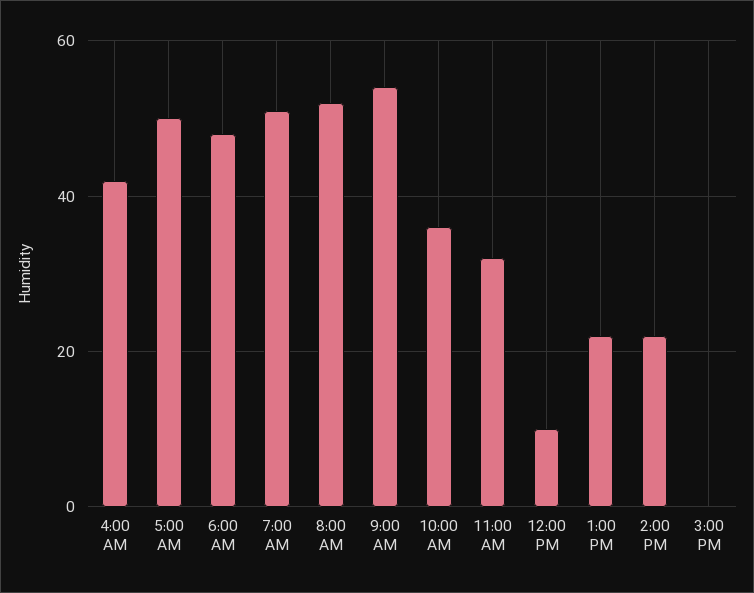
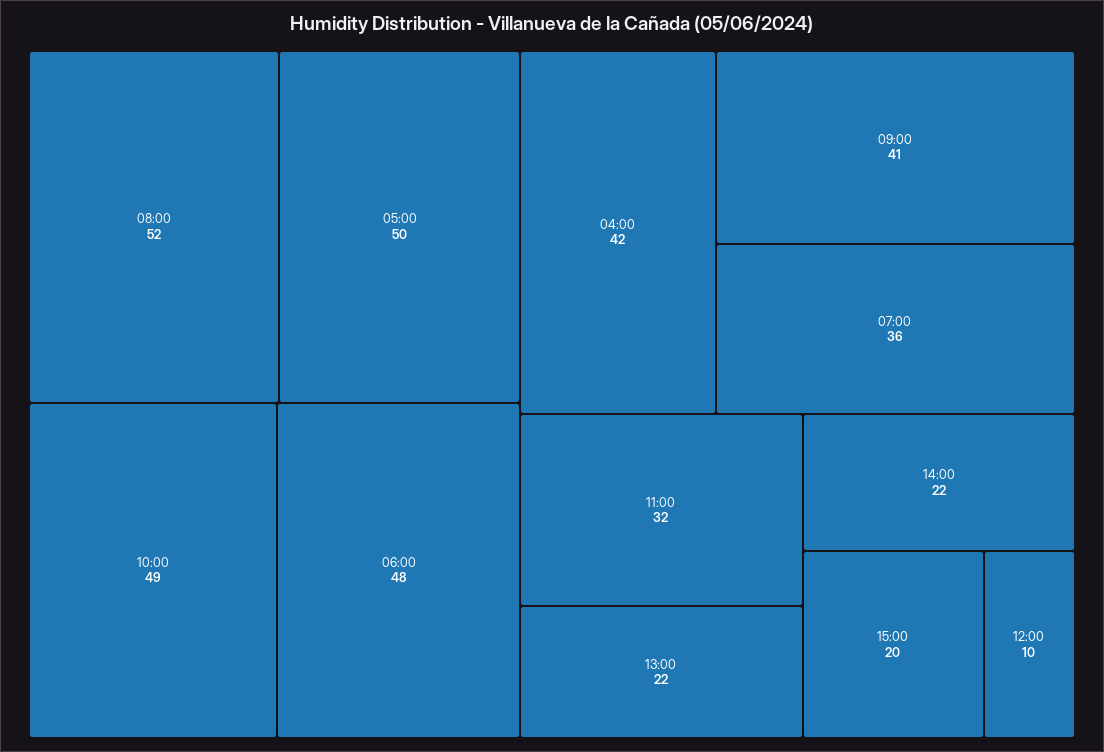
  {
    "4:00 AM": 42,
    "5:00 AM": 50,
    "6:00 AM": 48,
-   "7:00 AM": 50,
+   "7:00 AM": 36,
    "8:00 AM": 52,
-   "9:00 AM": 55,
+   "9:00 AM": 41,
-   "10:00 AM": 35,
+   "10:00 AM": 49,
    "11:00 AM": 32,
    "12:00 PM": 10,
    "1:00 PM": 22,
    "2:00 PM": 22,
-   "3:00 PM": 0
+   "3:00 PM": 20
  }

